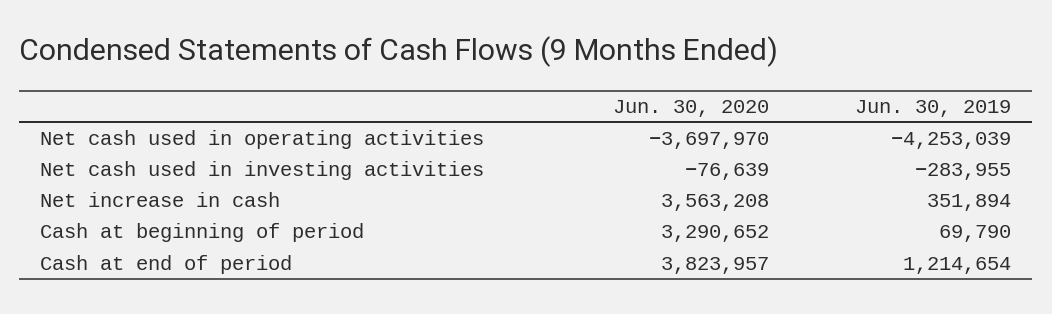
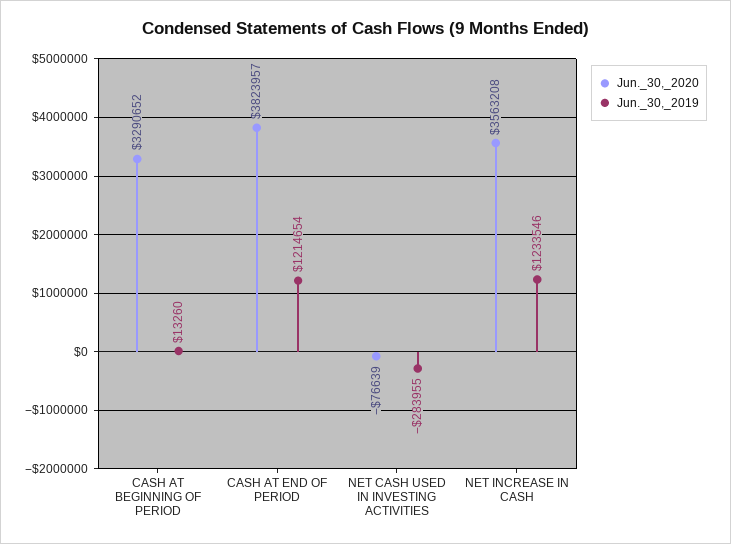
  {
    "Jun. 30, 2020": {
-     "Net cash used in operating activities": -3697970,
      "Net cash used in investing activities": -76639,
      "Net increase in cash": 3563208,
      "Cash at beginning of period": 3290652,
      "Cash at end of period": 3823957
    },
    "Jun. 30, 2019": {
-     "Net cash used in operating activities": -4253039,
      "Net cash used in investing activities": -283955,
-     "Net increase in cash": 351894,
+     "Net increase in cash": 1233546,
-     "Cash at beginning of period": 69790,
+     "Cash at beginning of period": 13260,
      "Cash at end of period": 1214654
    }
  }

